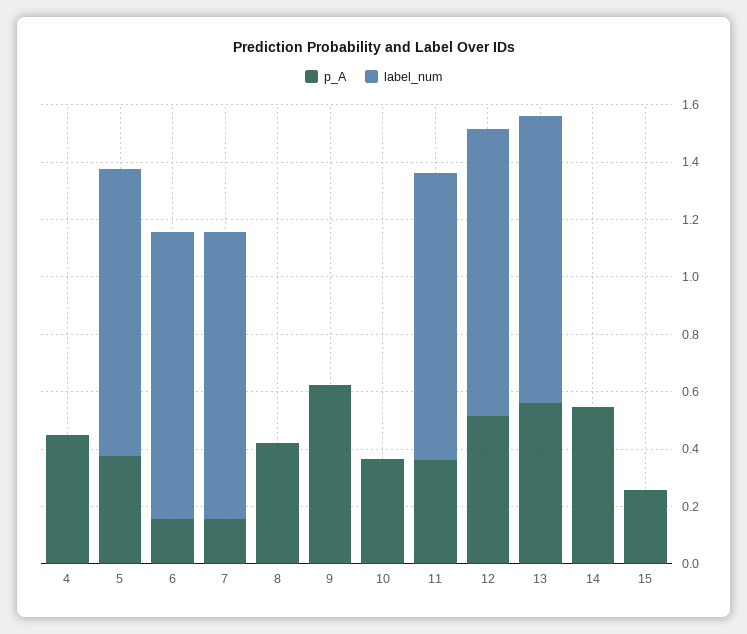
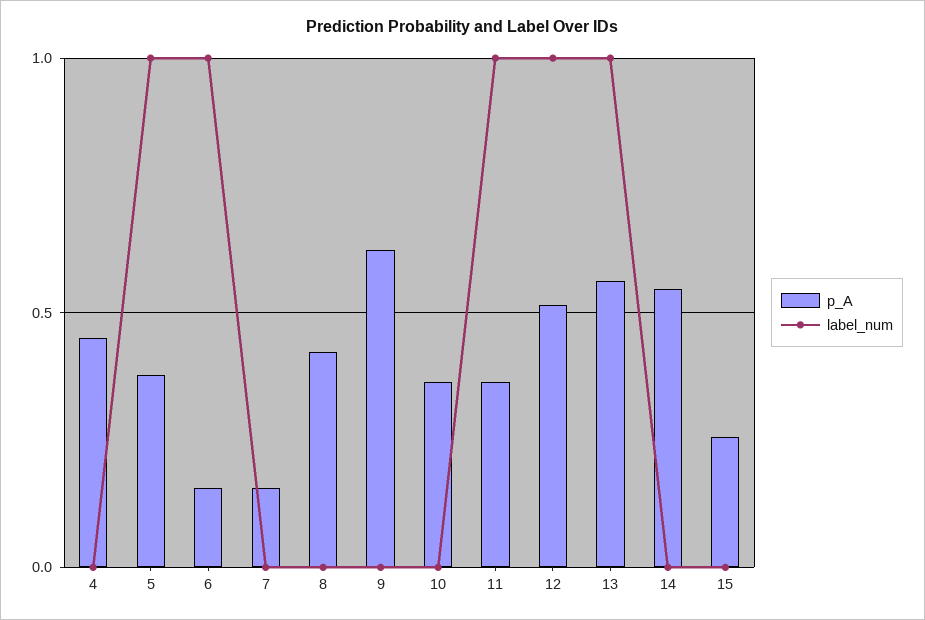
  {
    "p_A": {
      "4": 0.45,
      "5": 0.4,
      "6": 0.15,
      "7": 0.15,
      "8": 0.4,
      "9": 0.6,
      "10": 0.35,
      "11": 0.35,
      "12": 0.5,
      "13": 0.55,
      "14": 0.55,
      "15": 0.25
    },
    "label_num": {
      "4": 0,
      "5": 1,
      "6": 1,
-     "7": 1,
+     "7": 0,
      "8": 0,
      "9": 0,
      "10": 0,
      "11": 1,
      "12": 1,
      "13": 1,
      "14": 0,
      "15": 0
    }
  }

